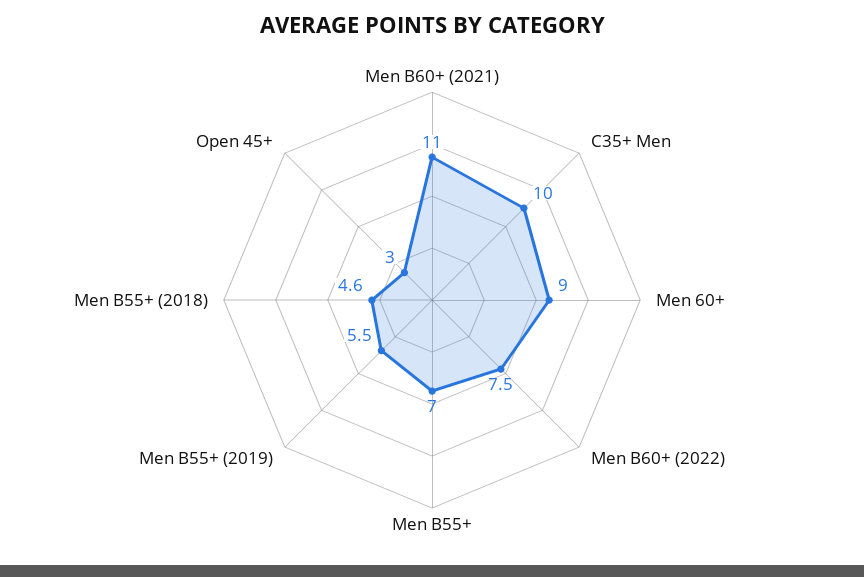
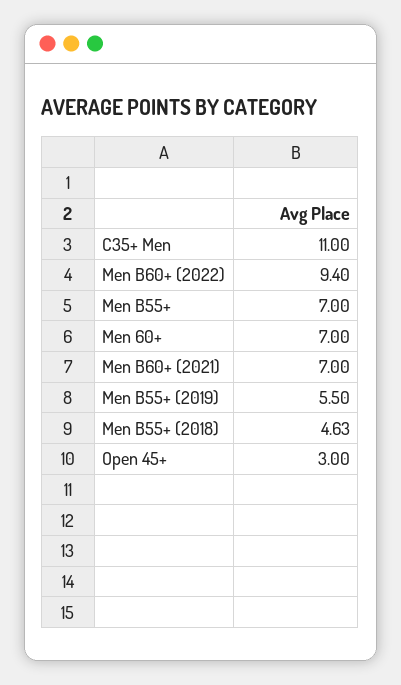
  {
-   "Men B60+ (2021)": 11,
+   "Men B60+ (2021)": 7,
-   "C35+ Men": 10,
+   "C35+ Men": 11,
-   "Men 60+": 9,
+   "Men 60+": 7,
-   "Men B60+ (2022)": 7.5,
+   "Men B60+ (2022)": 9.4,
    "Men B55+": 7,
    "Men B55+ (2019)": 5.5,
    "Men B55+ (2018)": 4.63,
    "Open 45+": 3
  }

